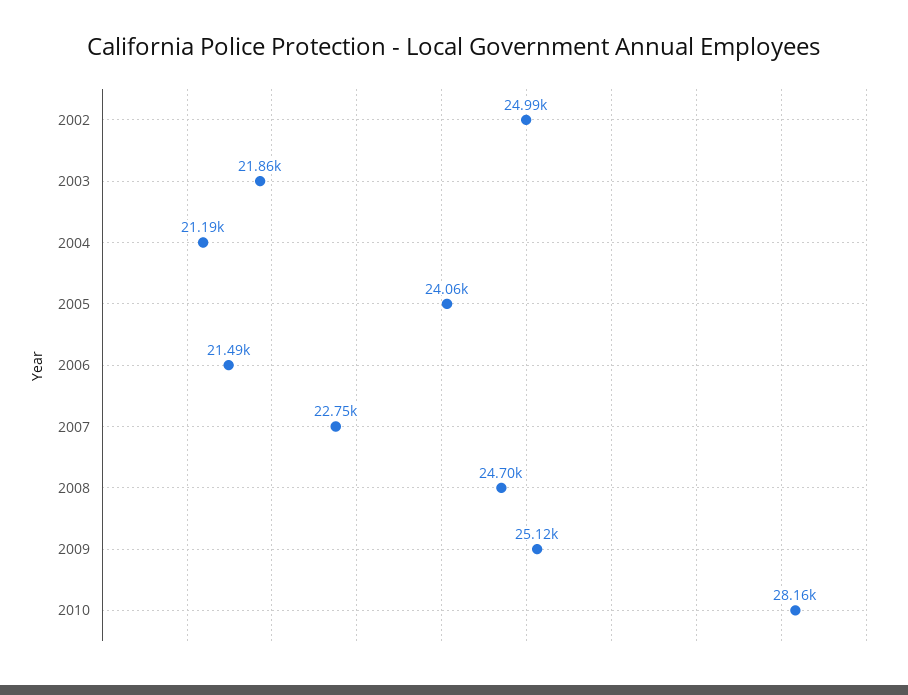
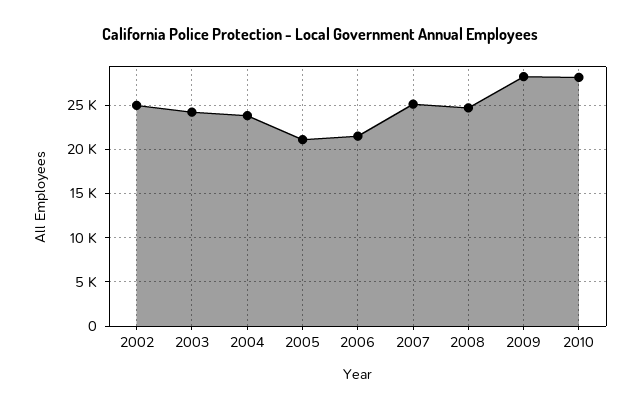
  {
    "2002": 24990,
-   "2003": 21860,
+   "2003": 24000,
-   "2004": 21190,
+   "2004": 24000,
-   "2005": 24060,
+   "2005": 21000,
    "2006": 21490,
-   "2007": 22750,
+   "2007": 25000,
    "2008": 24700,
-   "2009": 25120,
+   "2009": 28000,
    "2010": 28160
  }

